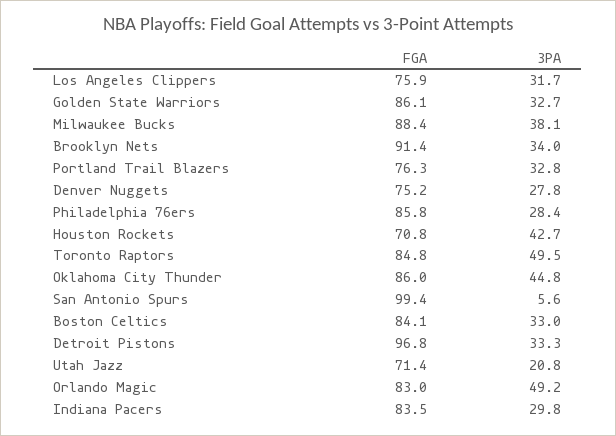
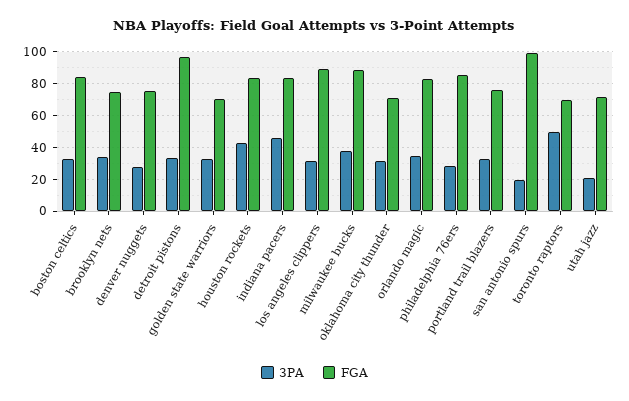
  {
    "FGA": {
-     "Los Angeles Clippers": 75.9,
+     "Los Angeles Clippers": 90,
-     "Golden State Warriors": 86.1,
+     "Golden State Warriors": 70,
      "Milwaukee Bucks": 88.4,
-     "Brooklyn Nets": 91.4,
+     "Brooklyn Nets": 75,
      "Portland Trail Blazers": 76.3,
      "Denver Nuggets": 75.2,
      "Philadelphia 76ers": 85.8,
-     "Houston Rockets": 70.8,
+     "Houston Rockets": 85,
-     "Toronto Raptors": 84.8,
+     "Toronto Raptors": 70,
-     "Oklahoma City Thunder": 86,
+     "Oklahoma City Thunder": 70,
      "San Antonio Spurs": 99.4,
      "Boston Celtics": 84.1,
      "Detroit Pistons": 96.8,
      "Utah Jazz": 71.4,
      "Orlando Magic": 83,
      "Indiana Pacers": 83.5
    },
    "3PA": {
      "Los Angeles Clippers": 31.7,
      "Golden State Warriors": 32.7,
      "Milwaukee Bucks": 38.1,
      "Brooklyn Nets": 34,
      "Portland Trail Blazers": 32.8,
      "Denver Nuggets": 27.8,
      "Philadelphia 76ers": 28.4,
      "Houston Rockets": 42.7,
      "Toronto Raptors": 49.5,
-     "Oklahoma City Thunder": 44.8,
+     "Oklahoma City Thunder": 30,
-     "San Antonio Spurs": 5.6,
+     "San Antonio Spurs": 20,
      "Boston Celtics": 33,
      "Detroit Pistons": 33.3,
      "Utah Jazz": 20.8,
-     "Orlando Magic": 49.2,
+     "Orlando Magic": 35,
-     "Indiana Pacers": 29.8
+     "Indiana Pacers": 45
    }
  }

